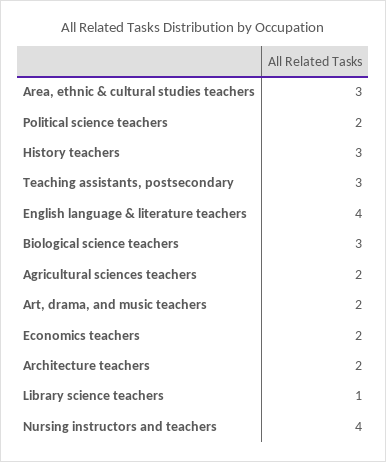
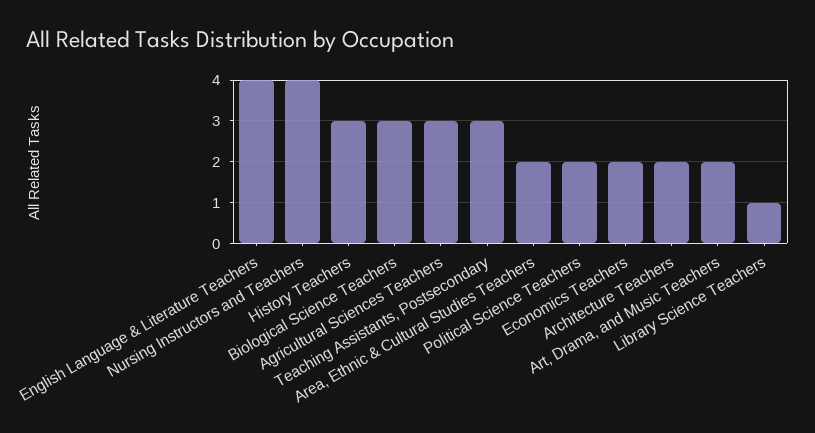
  {
-   "Area, ethnic & cultural studies teachers": 3,
+   "Area, ethnic & cultural studies teachers": 2,
    "Political science teachers": 2,
    "History teachers": 3,
    "Teaching assistants, postsecondary": 3,
    "English language & literature teachers": 4,
    "Biological science teachers": 3,
-   "Agricultural sciences teachers": 2,
+   "Agricultural sciences teachers": 3,
    "Art, drama, and music teachers": 2,
    "Economics teachers": 2,
    "Architecture teachers": 2,
    "Library science teachers": 1,
    "Nursing instructors and teachers": 4
  }

